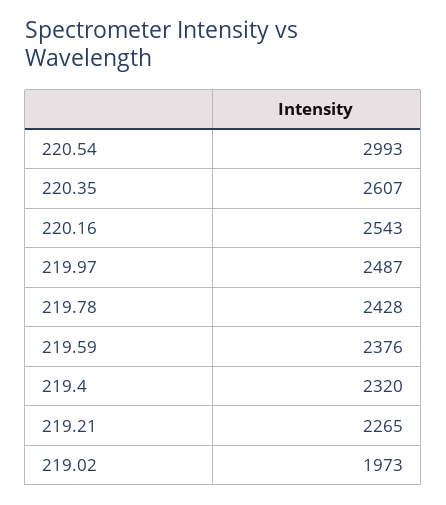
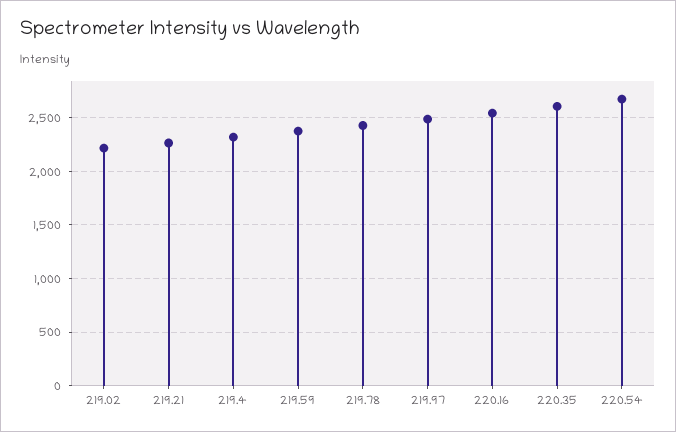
  {
-   "220.54": 2993,
+   "220.54": 2700,
    "220.35": 2607,
    "220.16": 2543,
    "219.97": 2487,
    "219.78": 2428,
    "219.59": 2376,
    "219.4": 2320,
    "219.21": 2265,
-   "219.02": 1973
+   "219.02": 2200
  }

